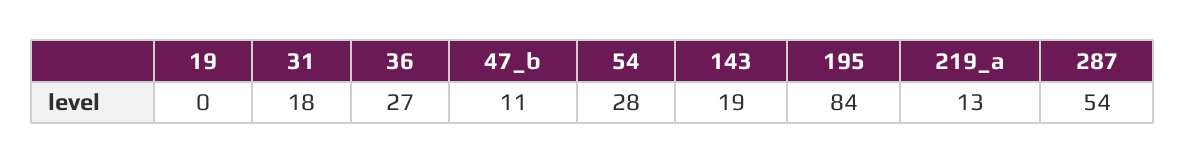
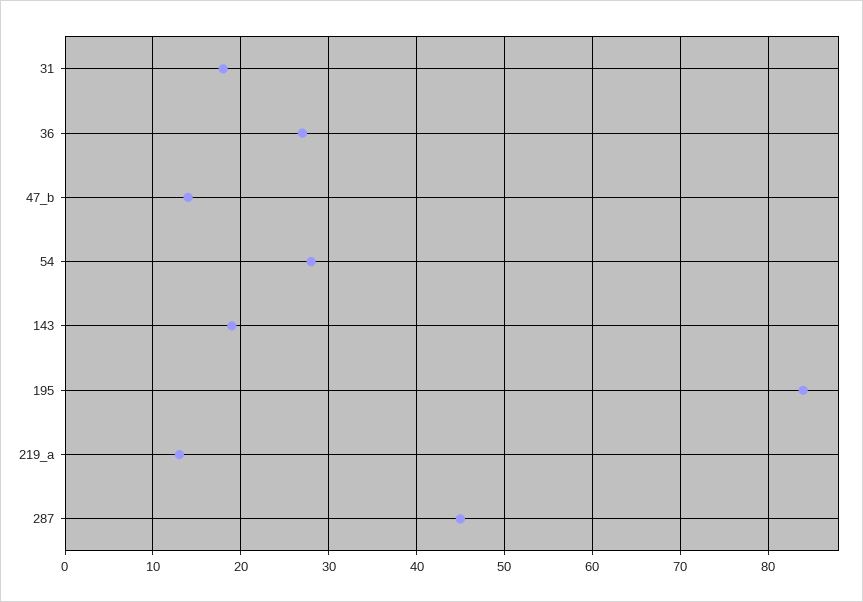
  {
-   "19": 0,
    "31": 18,
    "36": 27,
-   "47_b": 11,
+   "47_b": 14,
    "54": 28,
    "143": 19,
    "195": 84,
    "219_a": 13,
-   "287": 54
+   "287": 45
  }

